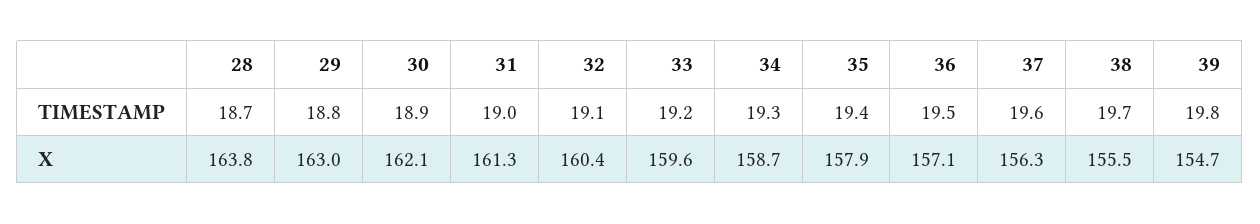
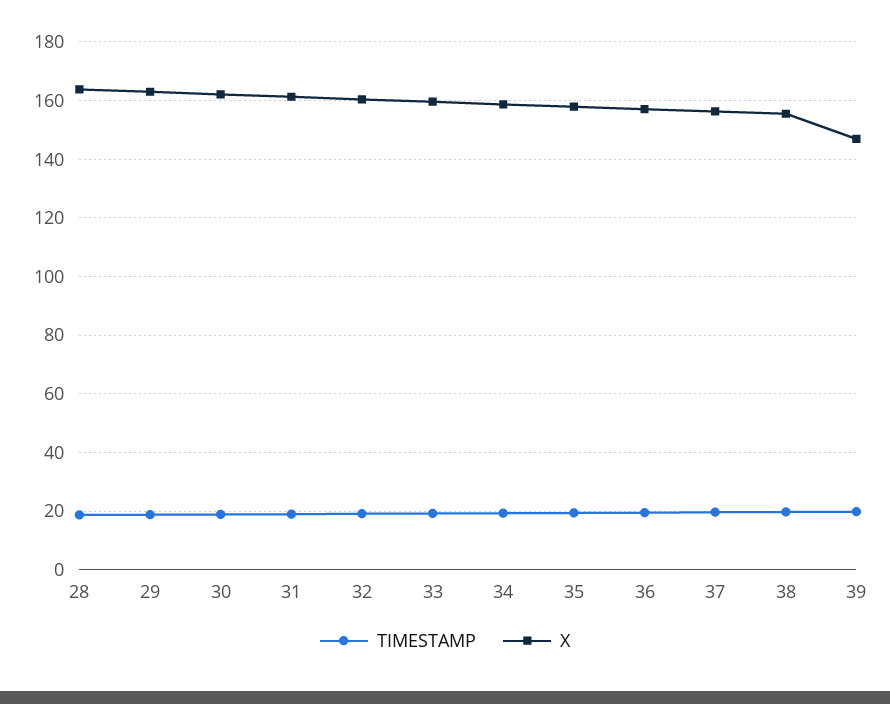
  {
    "TIMESTAMP": {
      "28": 18.7,
      "29": 18.8,
      "30": 18.9,
      "31": 19,
      "32": 19.1,
      "33": 19.2,
      "34": 19.3,
      "35": 19.4,
      "36": 19.5,
      "37": 19.6,
      "38": 19.7,
      "39": 19.8
    },
    "X": {
      "28": 163.8,
      "29": 163,
      "30": 162.1,
      "31": 161.3,
      "32": 160.4,
      "33": 159.6,
      "34": 158.7,
      "35": 157.9,
      "36": 157.1,
      "37": 156.3,
      "38": 155.5,
-     "39": 154.7
+     "39": 147.5
    }
  }

